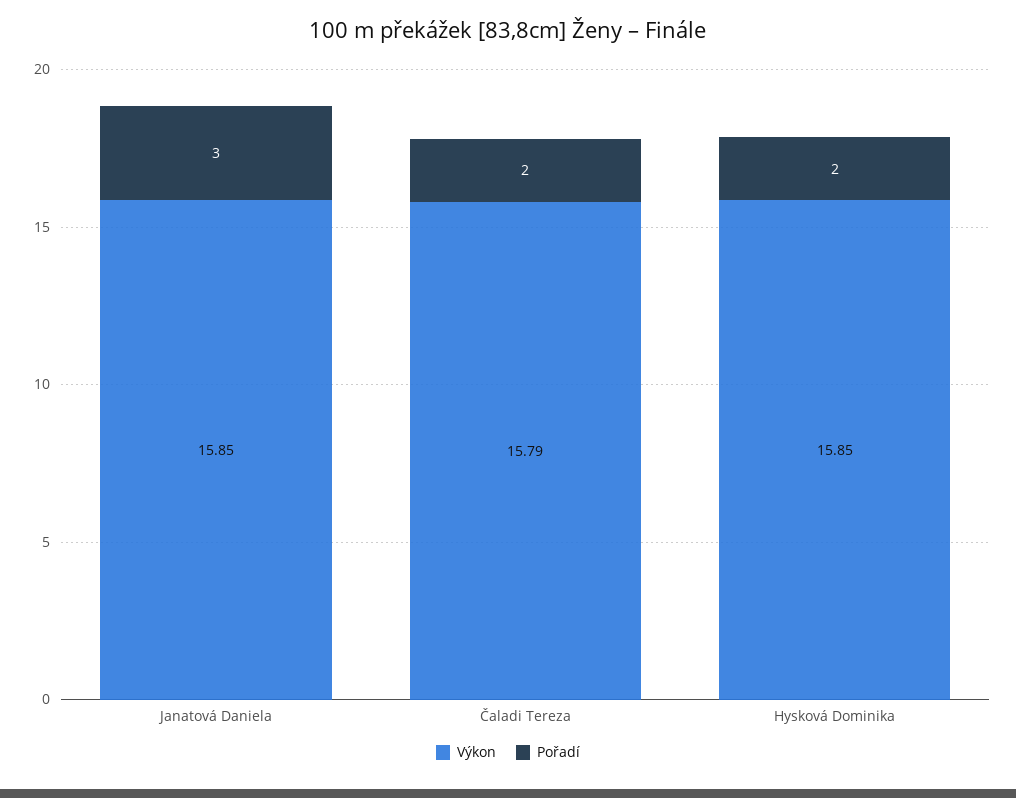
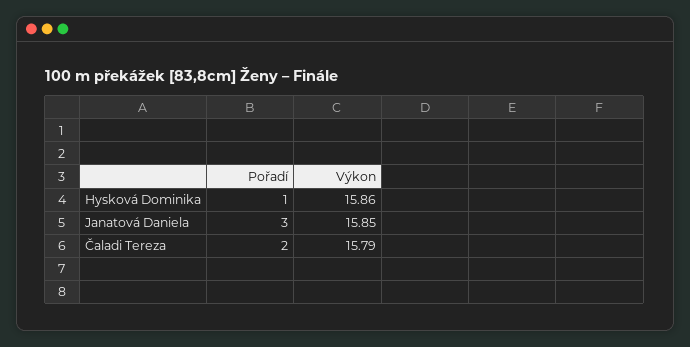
  {
    "Výkon": {
      "Janatová Daniela": 15.85,
      "Čaladi Tereza": 15.79,
-     "Hysková Dominika": 15.85
+     "Hysková Dominika": 15.86
    },
    "Pořadí": {
      "Janatová Daniela": 3,
      "Čaladi Tereza": 2,
-     "Hysková Dominika": 2
+     "Hysková Dominika": 1
    }
  }

